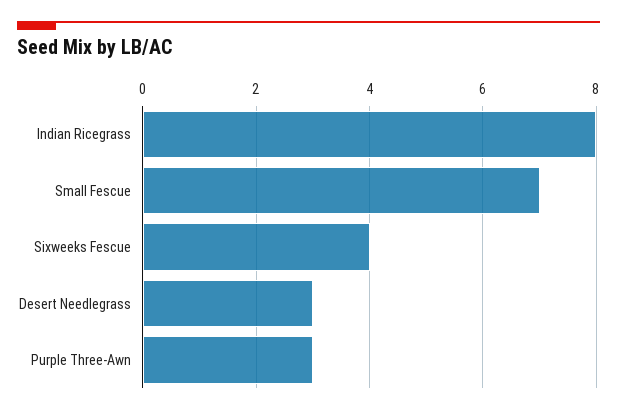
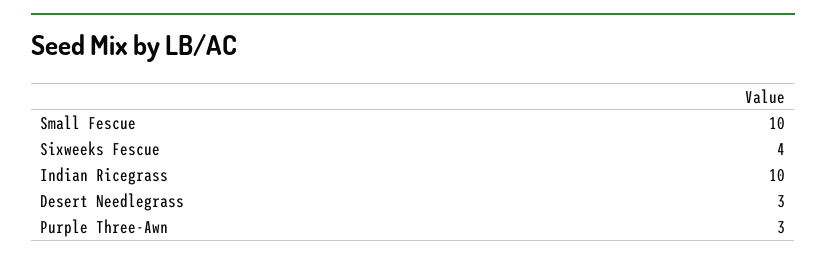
  {
-   "Indian Ricegrass": 8,
+   "Indian Ricegrass": 10,
-   "Small Fescue": 7,
+   "Small Fescue": 10,
    "Sixweeks Fescue": 4,
    "Desert Needlegrass": 3,
    "Purple Three-Awn": 3
  }

